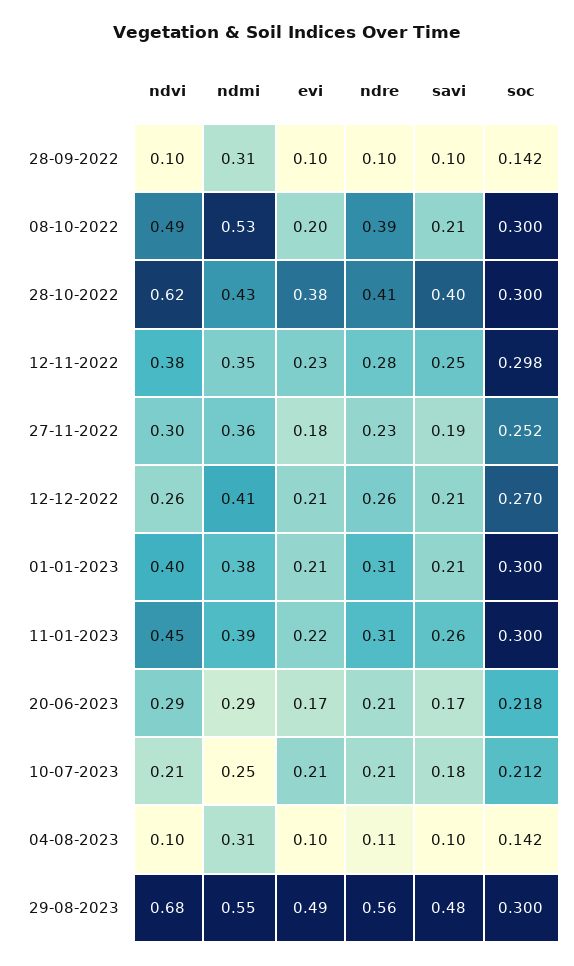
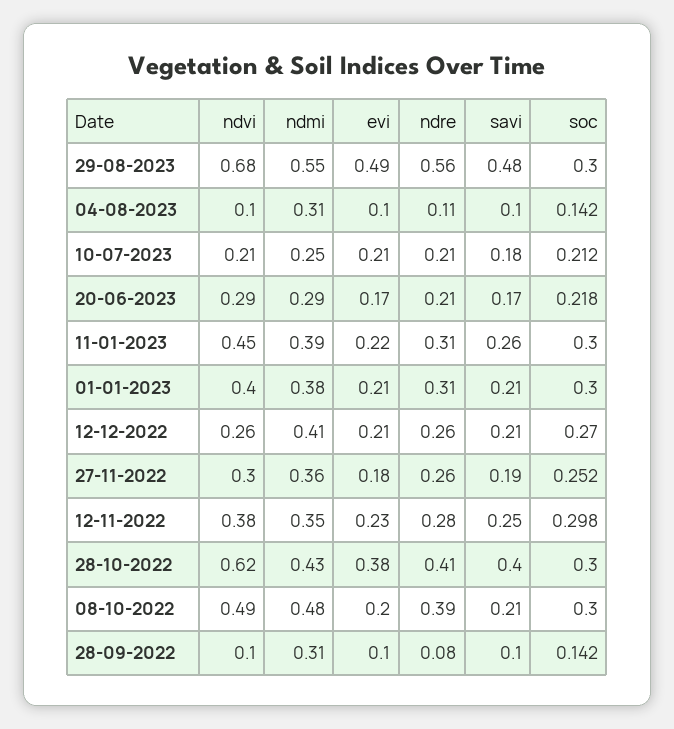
  {
    "ndvi": {
      "28-09-2022": 0.1,
      "08-10-2022": 0.49,
      "28-10-2022": 0.62,
      "12-11-2022": 0.38,
      "27-11-2022": 0.3,
      "12-12-2022": 0.26,
      "01-01-2023": 0.4,
      "11-01-2023": 0.45,
      "20-06-2023": 0.29,
      "10-07-2023": 0.21,
      "04-08-2023": 0.1,
      "29-08-2023": 0.68
    },
    "ndmi": {
      "28-09-2022": 0.31,
-     "08-10-2022": 0.53,
+     "08-10-2022": 0.48,
      "28-10-2022": 0.43,
      "12-11-2022": 0.35,
      "27-11-2022": 0.36,
      "12-12-2022": 0.41,
      "01-01-2023": 0.38,
      "11-01-2023": 0.39,
      "20-06-2023": 0.29,
      "10-07-2023": 0.25,
      "04-08-2023": 0.31,
      "29-08-2023": 0.55
    },
    "evi": {
      "28-09-2022": 0.1,
      "08-10-2022": 0.2,
      "28-10-2022": 0.38,
      "12-11-2022": 0.23,
      "27-11-2022": 0.18,
      "12-12-2022": 0.21,
      "01-01-2023": 0.21,
      "11-01-2023": 0.22,
      "20-06-2023": 0.17,
      "10-07-2023": 0.21,
      "04-08-2023": 0.1,
      "29-08-2023": 0.49
    },
    "ndre": {
-     "28-09-2022": 0.1,
+     "28-09-2022": 0.08,
      "08-10-2022": 0.39,
      "28-10-2022": 0.41,
      "12-11-2022": 0.28,
-     "27-11-2022": 0.23,
+     "27-11-2022": 0.26,
      "12-12-2022": 0.26,
      "01-01-2023": 0.31,
      "11-01-2023": 0.31,
      "20-06-2023": 0.21,
      "10-07-2023": 0.21,
      "04-08-2023": 0.11,
      "29-08-2023": 0.56
    },
    "savi": {
      "28-09-2022": 0.1,
      "08-10-2022": 0.21,
      "28-10-2022": 0.4,
      "12-11-2022": 0.25,
      "27-11-2022": 0.19,
      "12-12-2022": 0.21,
      "01-01-2023": 0.21,
      "11-01-2023": 0.26,
      "20-06-2023": 0.17,
      "10-07-2023": 0.18,
      "04-08-2023": 0.1,
      "29-08-2023": 0.48
    },
    "soc": {
      "28-09-2022": 0.142,
      "08-10-2022": 0.3,
      "28-10-2022": 0.3,
      "12-11-2022": 0.298,
      "27-11-2022": 0.252,
      "12-12-2022": 0.27,
      "01-01-2023": 0.3,
      "11-01-2023": 0.3,
      "20-06-2023": 0.218,
      "10-07-2023": 0.212,
      "04-08-2023": 0.142,
      "29-08-2023": 0.3
    }
  }

